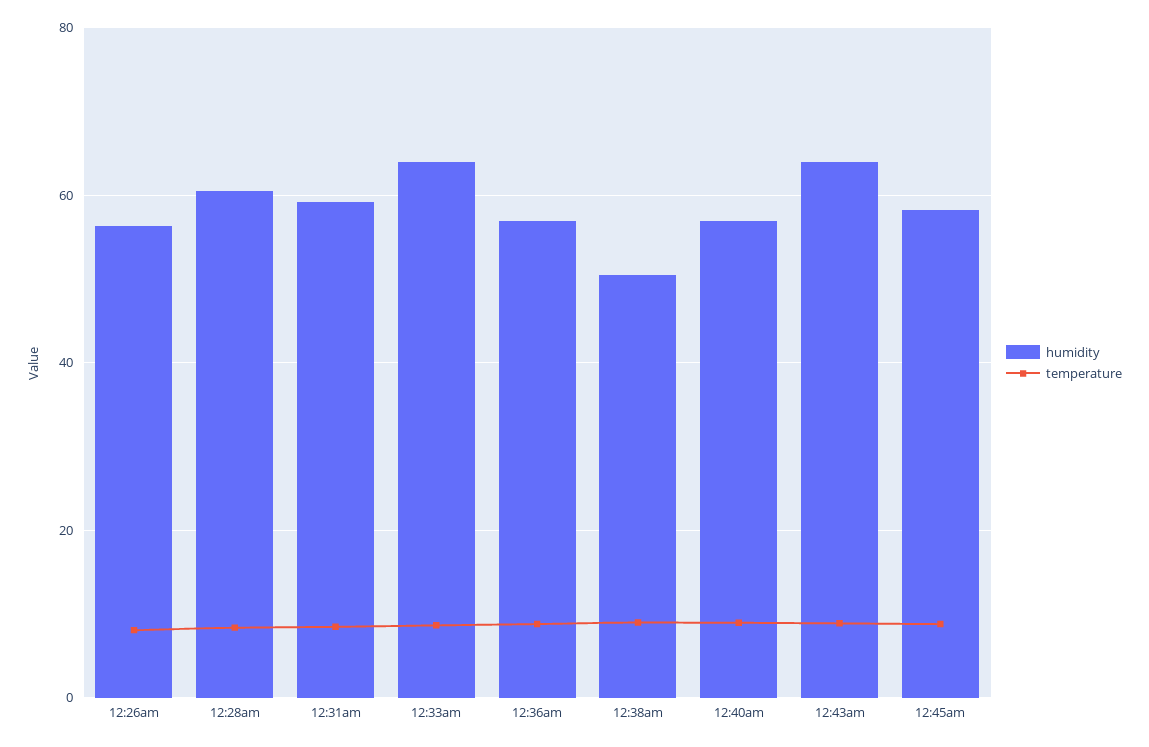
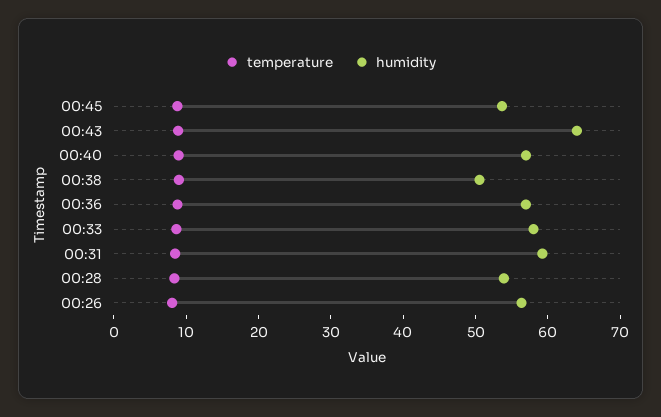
  {
    "humidity": {
      "12:26am": 56,
-     "12:28am": 60,
+     "12:28am": 54,
      "12:31am": 60,
-     "12:33am": 64,
+     "12:33am": 58,
      "12:36am": 56,
      "12:38am": 50,
      "12:40am": 56,
      "12:43am": 64,
-     "12:45am": 58
+     "12:45am": 54
    },
    "temperature": {
      "12:26am": 8,
      "12:28am": 8,
      "12:31am": 8,
      "12:33am": 8,
      "12:36am": 8,
      "12:38am": 8,
      "12:40am": 8,
      "12:43am": 8,
      "12:45am": 8
    }
  }

